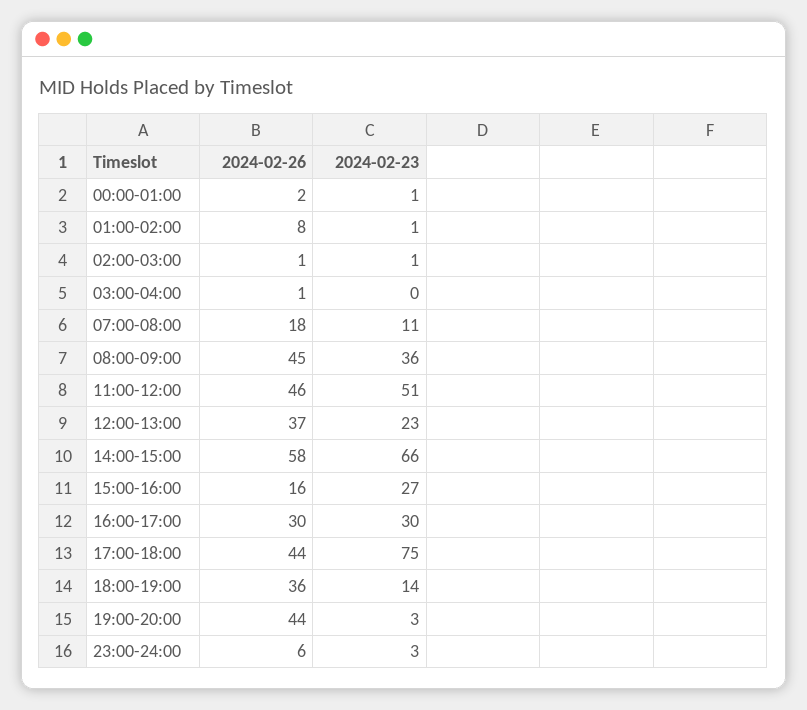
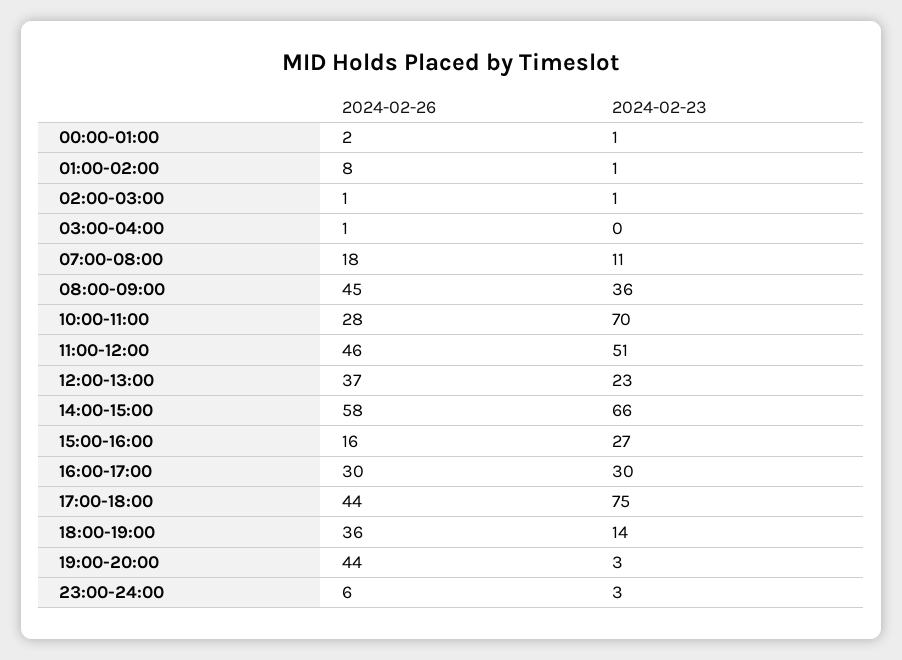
  {
    "2024-02-26": {
      "00:00-01:00": 2,
      "01:00-02:00": 8,
      "02:00-03:00": 1,
      "03:00-04:00": 1,
      "07:00-08:00": 18,
      "08:00-09:00": 45,
      "11:00-12:00": 46,
      "12:00-13:00": 37,
      "14:00-15:00": 58,
      "15:00-16:00": 16,
      "16:00-17:00": 30,
      "17:00-18:00": 44,
      "18:00-19:00": 36,
      "19:00-20:00": 44,
-     "23:00-24:00": 6
+     "23:00-24:00": 6,
+     "10:00-11:00": 28
    },
    "2024-02-23": {
      "00:00-01:00": 1,
      "01:00-02:00": 1,
      "02:00-03:00": 1,
      "03:00-04:00": 0,
      "07:00-08:00": 11,
      "08:00-09:00": 36,
      "11:00-12:00": 51,
      "12:00-13:00": 23,
      "14:00-15:00": 66,
      "15:00-16:00": 27,
      "16:00-17:00": 30,
      "17:00-18:00": 75,
      "18:00-19:00": 14,
      "19:00-20:00": 3,
-     "23:00-24:00": 3
+     "23:00-24:00": 3,
+     "10:00-11:00": 70
    }
  }

